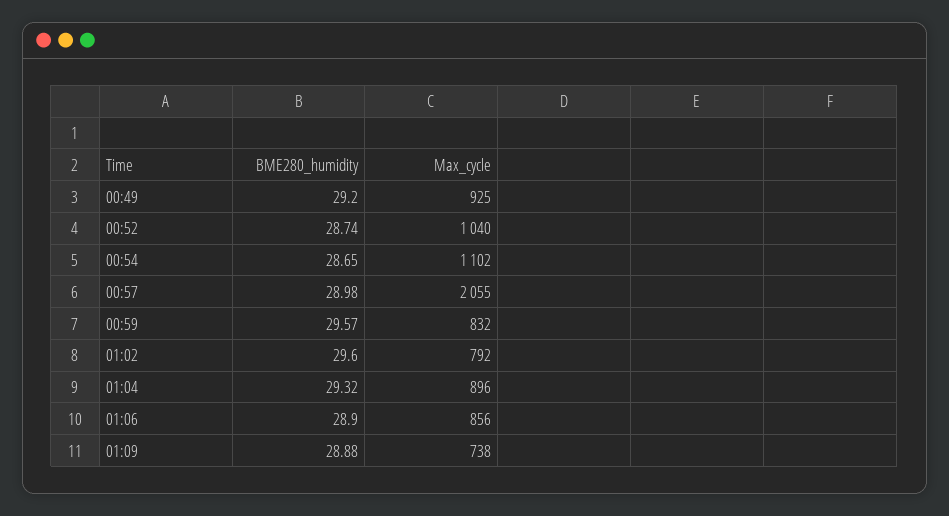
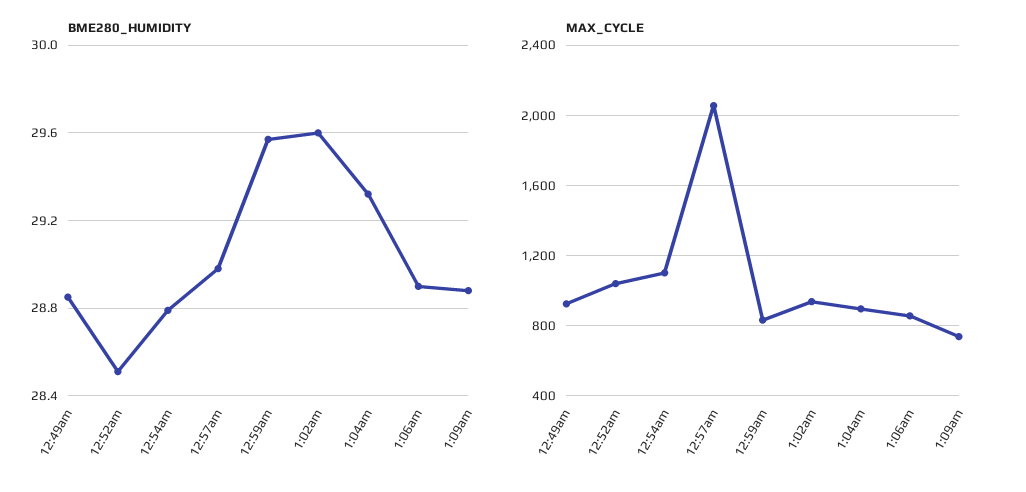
  {
    "BME280_humidity": {
-     "00:49": 29.2,
+     "00:49": 28.85,
-     "00:52": 28.74,
+     "00:52": 28.5,
-     "00:54": 28.65,
+     "00:54": 28.8,
      "00:57": 28.98,
      "00:59": 29.57,
      "01:02": 29.6,
      "01:04": 29.32,
      "01:06": 28.9,
      "01:09": 28.88
    },
    "Max_cycle": {
      "00:49": 925,
      "00:52": 1040,
      "00:54": 1102,
      "00:57": 2055,
      "00:59": 832,
-     "01:02": 792,
+     "01:02": 950,
      "01:04": 896,
      "01:06": 856,
      "01:09": 738
    }
  }

